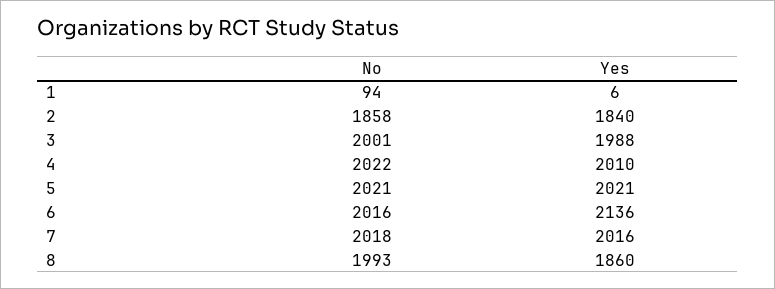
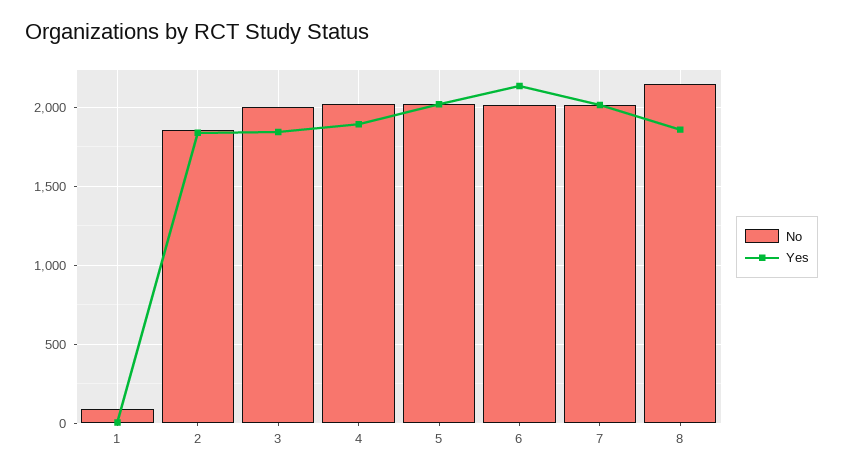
  {
    "No": {
      "1": 94,
      "2": 1858,
      "3": 2001,
      "4": 2022,
      "5": 2021,
      "6": 2016,
      "7": 2018,
-     "8": 1993
+     "8": 2150
    },
    "Yes": {
      "1": 6,
      "2": 1840,
-     "3": 1988,
+     "3": 1850,
-     "4": 2010,
+     "4": 1900,
      "5": 2021,
      "6": 2136,
      "7": 2016,
      "8": 1860
    }
  }

